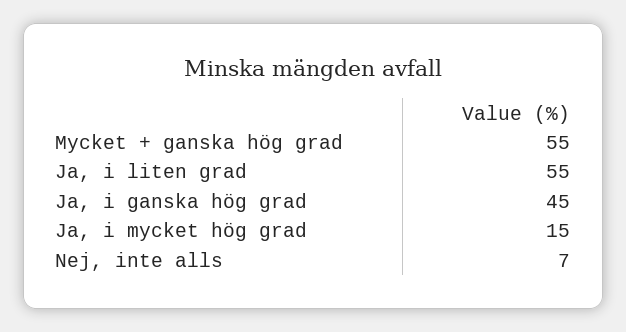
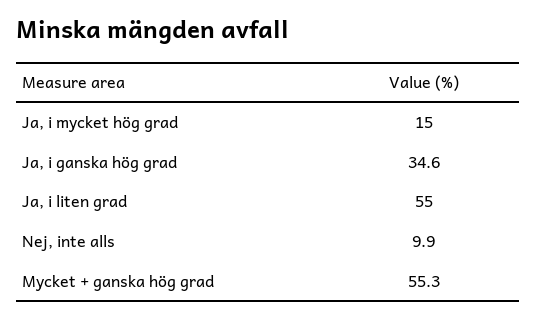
  {
    "Mycket + ganska hög grad": 55.3,
    "Ja, i liten grad": 55,
-   "Ja, i ganska hög grad": 45,
+   "Ja, i ganska hög grad": 34.6,
    "Ja, i mycket hög grad": 15,
-   "Nej, inte alls": 7
+   "Nej, inte alls": 9.9
  }

